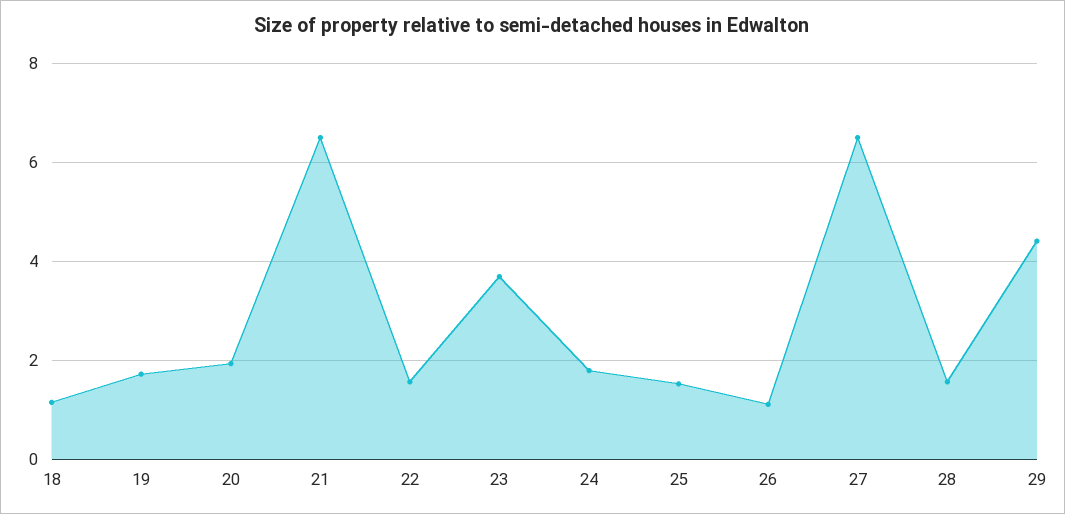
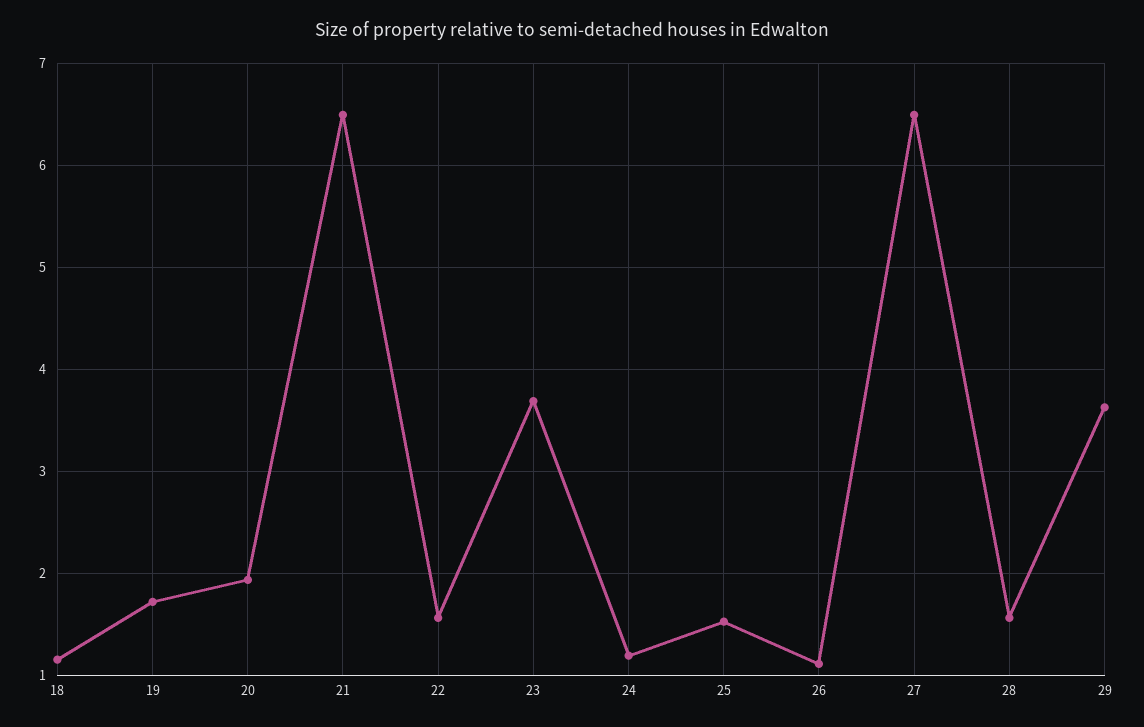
  {
    "18": 1.2,
    "19": 1.7,
    "20": 1.9,
    "21": 6.5,
    "22": 1.6,
    "23": 3.7,
-   "24": 1.8,
+   "24": 1.2,
    "25": 1.5,
    "26": 1.1,
    "27": 6.5,
    "28": 1.6,
-   "29": 4.4
+   "29": 3.6
  }

